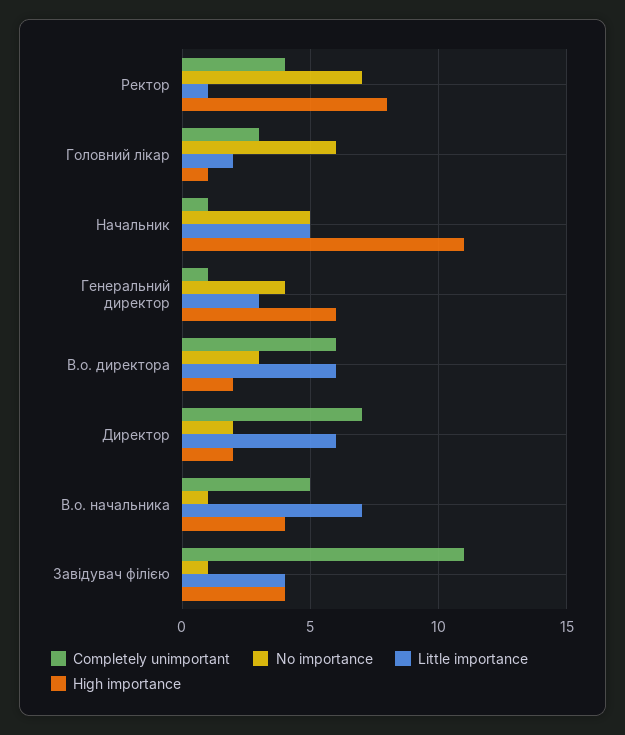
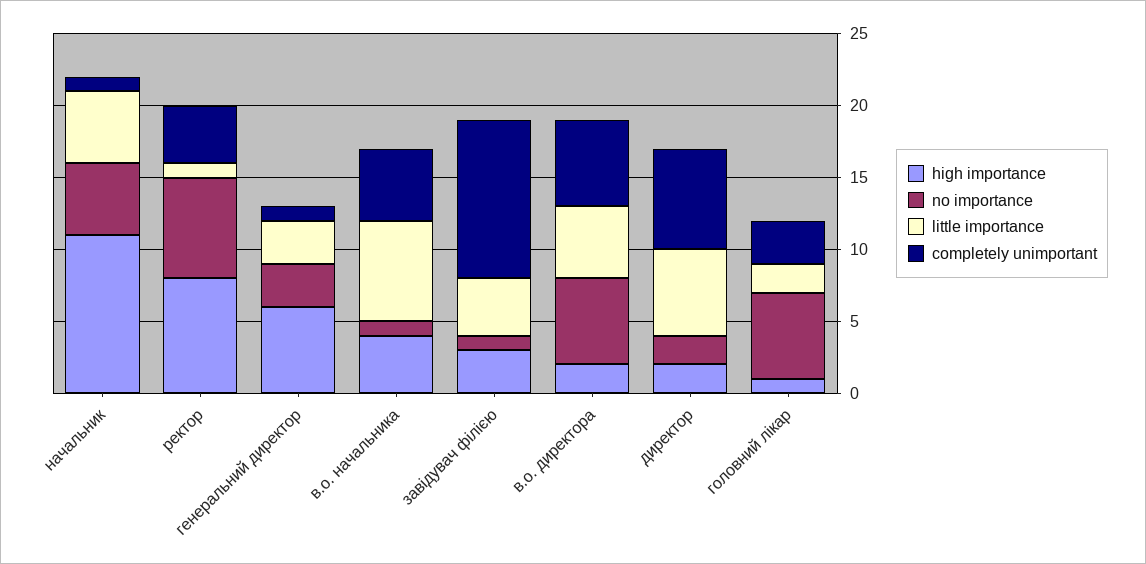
  {
    "Completely unimportant": {
      "Ректор": 4,
      "Головний лікар": 3,
      "Начальник": 1,
      "Генеральний директор": 1,
      "В.о. директора": 6,
      "Директор": 7,
      "В.о. начальника": 5,
      "Завідувач філією": 11
    },
    "No importance": {
      "Ректор": 7,
      "Головний лікар": 6,
      "Начальник": 5,
-     "Генеральний директор": 4,
+     "Генеральний директор": 3,
-     "В.о. директора": 3,
+     "В.о. директора": 6,
      "Директор": 2,
      "В.о. начальника": 1,
      "Завідувач філією": 1
    },
    "Little importance": {
      "Ректор": 1,
      "Головний лікар": 2,
      "Начальник": 5,
      "Генеральний директор": 3,
-     "В.о. директора": 6,
+     "В.о. директора": 5,
      "Директор": 6,
      "В.о. начальника": 7,
      "Завідувач філією": 4
    },
    "High importance": {
      "Ректор": 8,
      "Головний лікар": 1,
      "Начальник": 11,
      "Генеральний директор": 6,
      "В.о. директора": 2,
      "Директор": 2,
      "В.о. начальника": 4,
-     "Завідувач філією": 4
+     "Завідувач філією": 3
    }
  }

